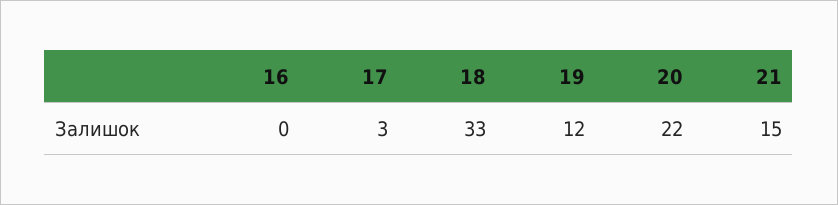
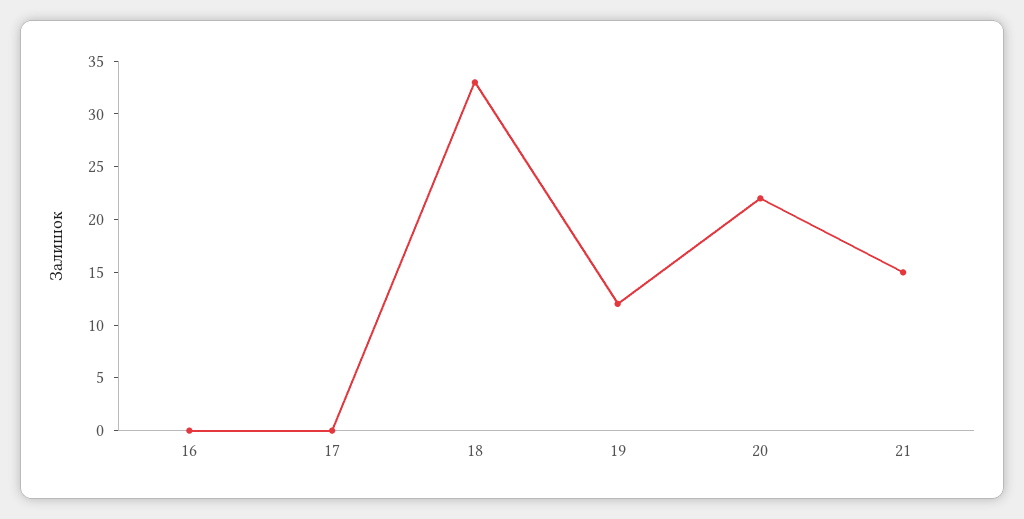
  {
    "16": 0,
-   "17": 3,
+   "17": 0,
    "18": 33,
    "19": 12,
    "20": 22,
    "21": 15
  }

